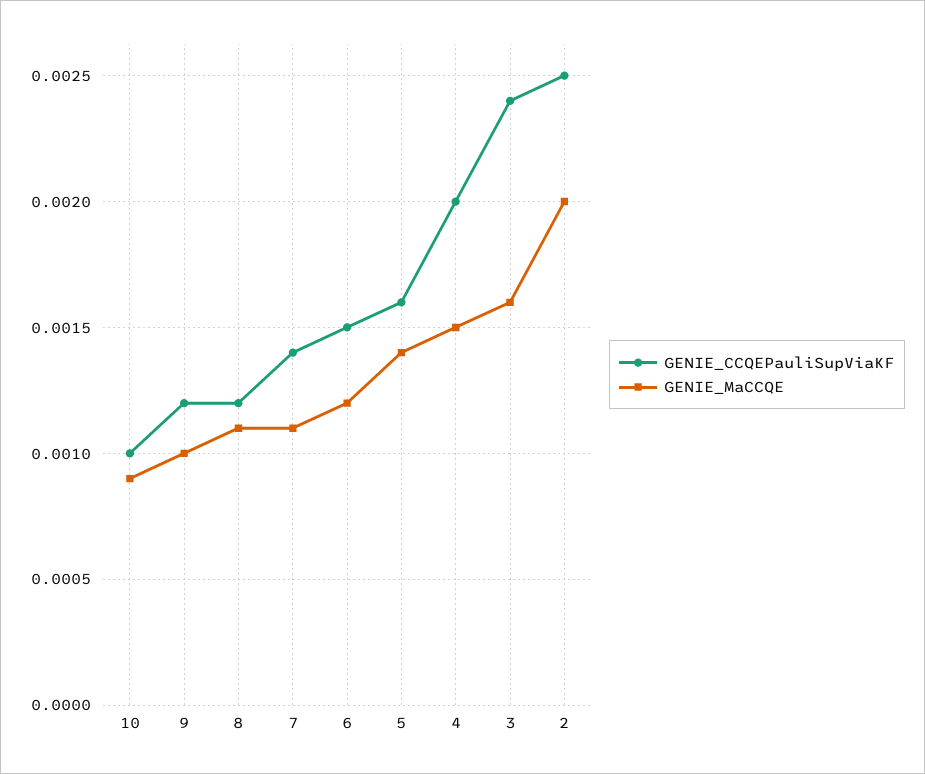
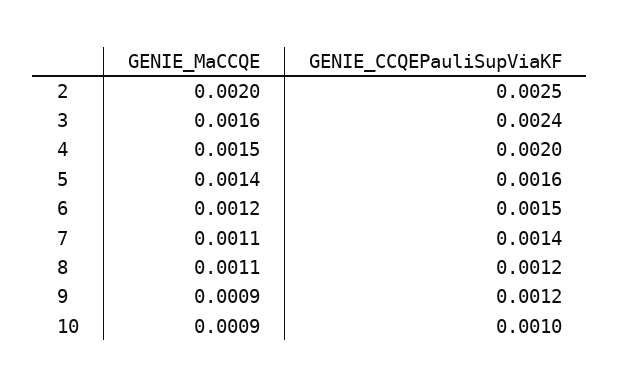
  {
    "GENIE_CCQEPauliSupViaKF": {
      "10": 0.001,
      "9": 0.0012,
      "8": 0.0012,
      "7": 0.0014,
      "6": 0.0015,
      "5": 0.0016,
      "4": 0.002,
      "3": 0.0024,
      "2": 0.0025
    },
    "GENIE_MaCCQE": {
      "10": 0.0009,
-     "9": 0.001,
+     "9": 0.0009,
      "8": 0.0011,
      "7": 0.0011,
      "6": 0.0012,
      "5": 0.0014,
      "4": 0.0015,
      "3": 0.0016,
      "2": 0.002
    }
  }

